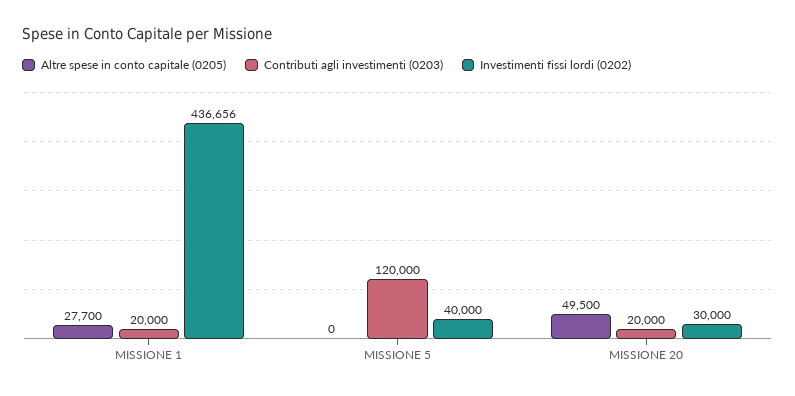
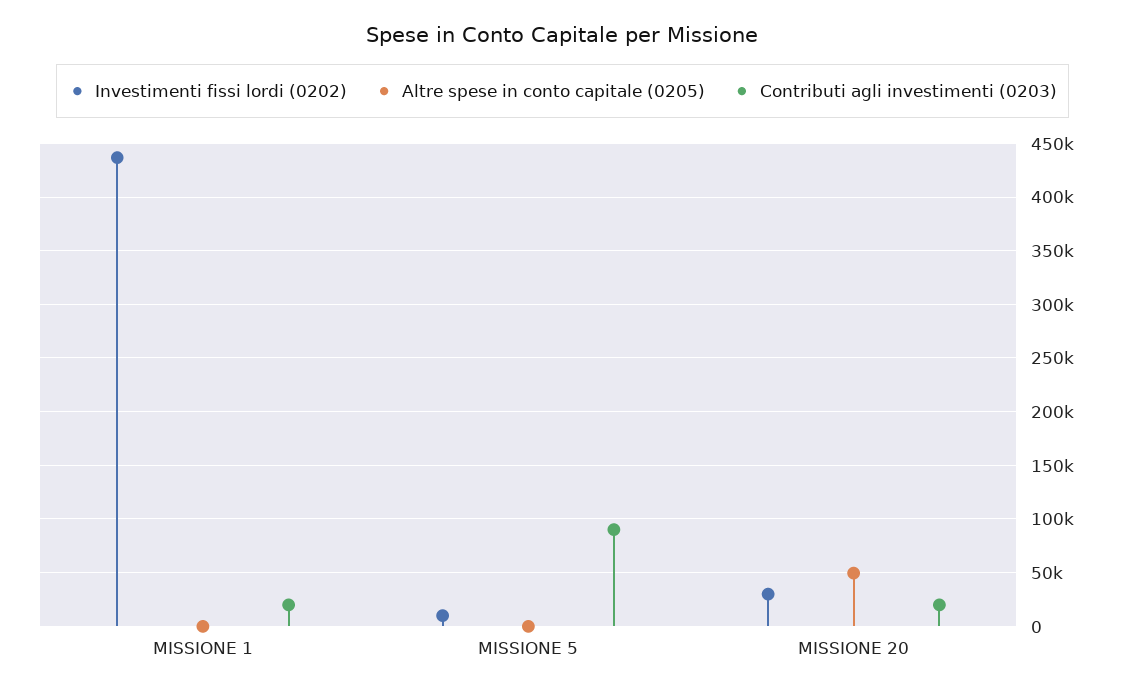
  {
    "Altre spese in conto capitale (0205)": {
-     "MISSIONE 1": 27700,
+     "MISSIONE 1": 0,
      "MISSIONE 5": 0,
      "MISSIONE 20": 49500
    },
    "Contributi agli investimenti (0203)": {
      "MISSIONE 1": 20000,
-     "MISSIONE 5": 120000,
+     "MISSIONE 5": 90000,
      "MISSIONE 20": 20000
    },
    "Investimenti fissi lordi (0202)": {
      "MISSIONE 1": 436656,
-     "MISSIONE 5": 40000,
+     "MISSIONE 5": 10000,
      "MISSIONE 20": 30000
    }
  }

